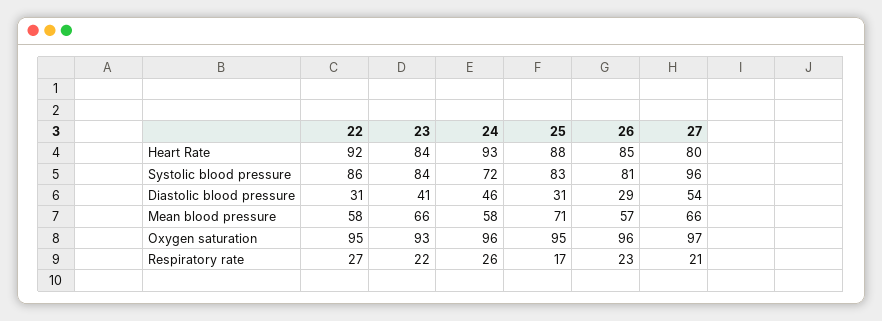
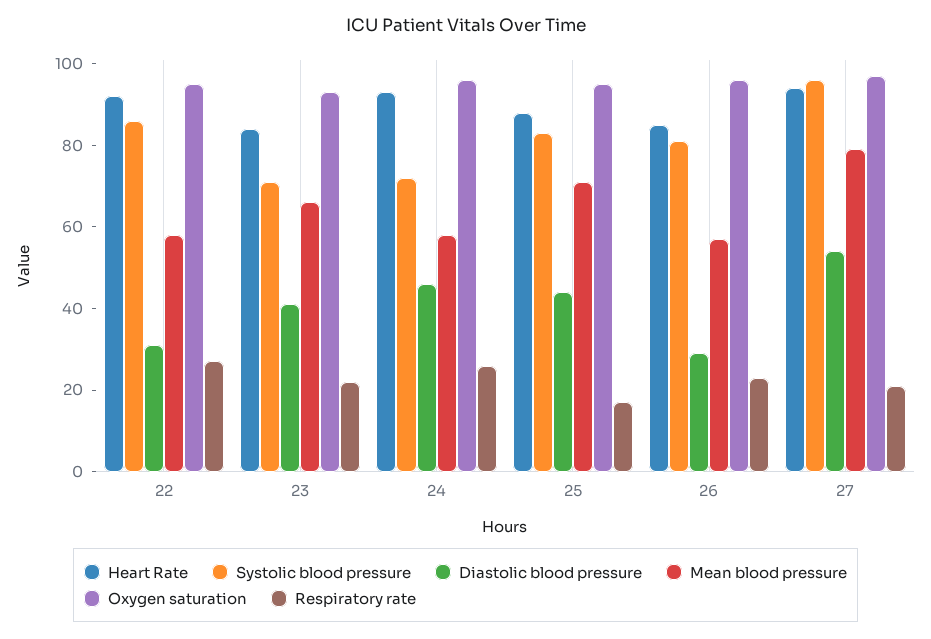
  {
    "Heart Rate": {
      "22": 92,
      "23": 84,
      "24": 93,
      "25": 88,
      "26": 85,
-     "27": 80
+     "27": 95
    },
    "Systolic blood pressure": {
      "22": 86,
-     "23": 84,
+     "23": 70,
      "24": 72,
      "25": 83,
      "26": 81,
      "27": 96
    },
    "Diastolic blood pressure": {
      "22": 31,
      "23": 41,
      "24": 46,
-     "25": 31,
+     "25": 45,
      "26": 29,
      "27": 54
    },
    "Mean blood pressure": {
      "22": 58,
      "23": 66,
      "24": 58,
      "25": 71,
      "26": 57,
-     "27": 66
+     "27": 80
    },
    "Oxygen saturation": {
      "22": 95,
      "23": 93,
      "24": 96,
      "25": 95,
      "26": 96,
      "27": 97
    },
    "Respiratory rate": {
      "22": 27,
      "23": 22,
      "24": 26,
      "25": 17,
      "26": 23,
      "27": 21
    }
  }

